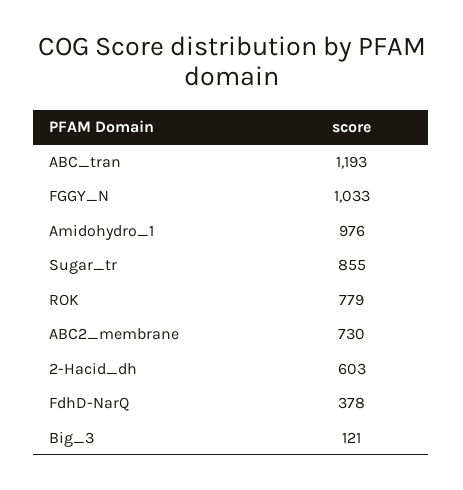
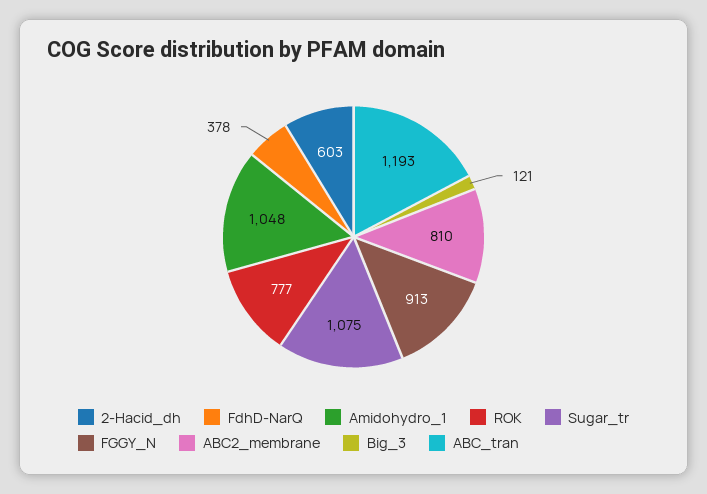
  {
    "ABC_tran": 1193,
-   "FGGY_N": 1033,
+   "FGGY_N": 913,
-   "Amidohydro_1": 976,
+   "Amidohydro_1": 1048,
-   "Sugar_tr": 855,
+   "Sugar_tr": 1075,
-   "ROK": 779,
+   "ROK": 777,
-   "ABC2_membrane": 730,
+   "ABC2_membrane": 810,
    "2-Hacid_dh": 603,
    "FdhD-NarQ": 378,
    "Big_3": 121
  }

